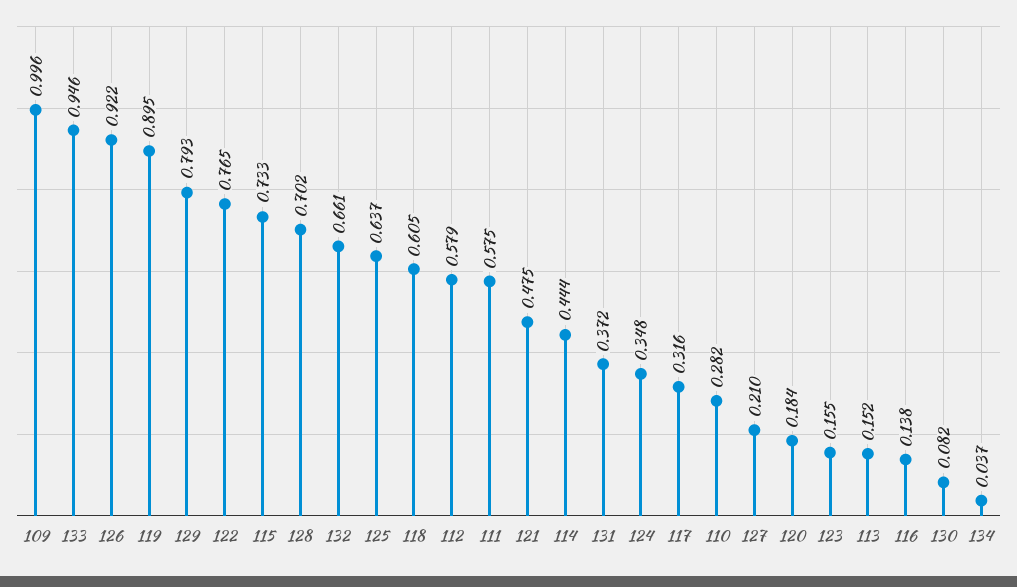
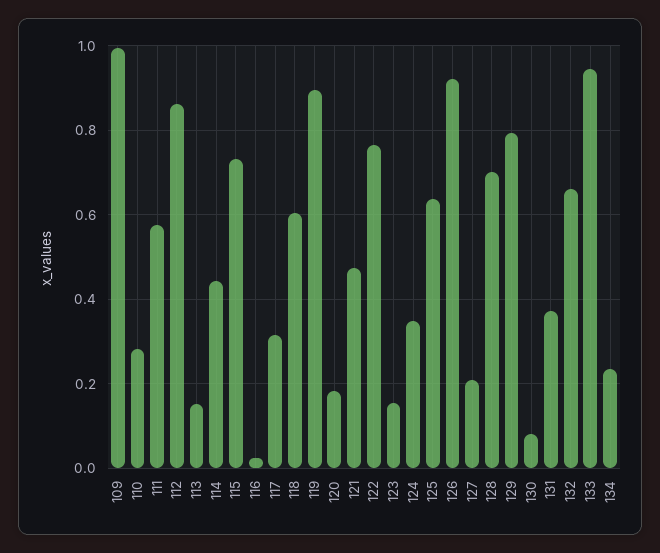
  {
    "109": 0.996,
    "133": 0.946,
    "126": 0.922,
    "119": 0.895,
    "129": 0.793,
    "122": 0.765,
    "115": 0.733,
    "128": 0.702,
    "132": 0.661,
    "125": 0.637,
    "118": 0.605,
-   "112": 0.579,
+   "112": 0.86,
    "111": 0.575,
    "121": 0.475,
    "114": 0.444,
    "131": 0.372,
    "124": 0.348,
    "117": 0.316,
    "110": 0.282,
    "127": 0.21,
    "120": 0.184,
    "123": 0.155,
    "113": 0.152,
-   "116": 0.138,
+   "116": 0.02,
    "130": 0.082,
-   "134": 0.037
+   "134": 0.24
  }

